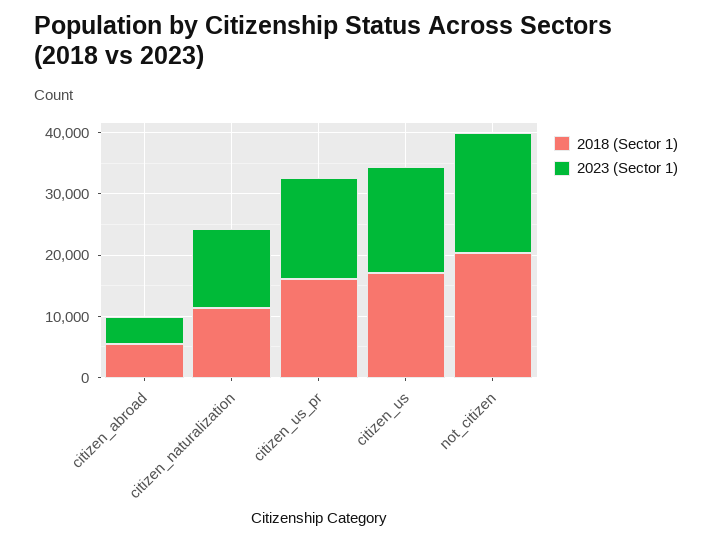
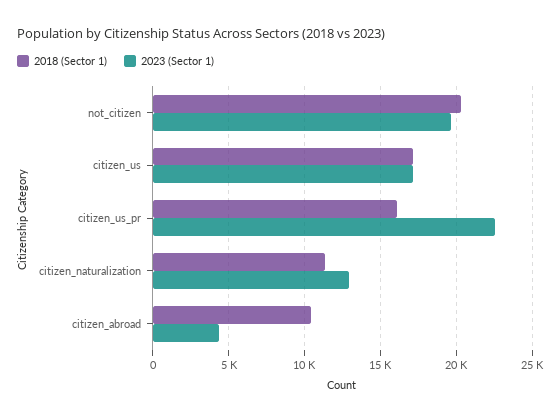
  {
    "2018 (Sector 1)": {
-     "citizen_abroad": 6000,
+     "citizen_abroad": 10500,
      "citizen_naturalization": 11500,
      "citizen_us_pr": 16000,
      "citizen_us": 17000,
      "not_citizen": 20500
    },
    "2023 (Sector 1)": {
      "citizen_abroad": 4500,
      "citizen_naturalization": 13000,
-     "citizen_us_pr": 16000,
+     "citizen_us_pr": 22500,
      "citizen_us": 17000,
      "not_citizen": 19500
    }
  }

